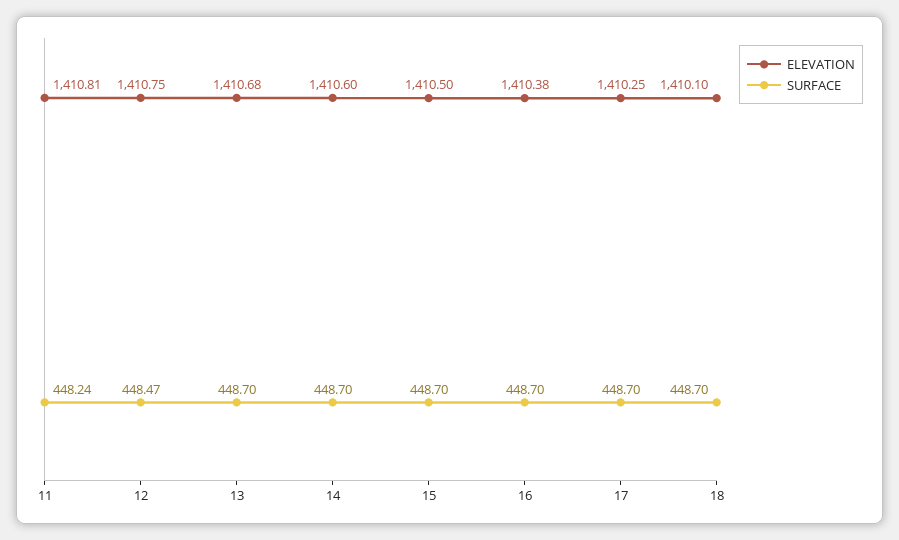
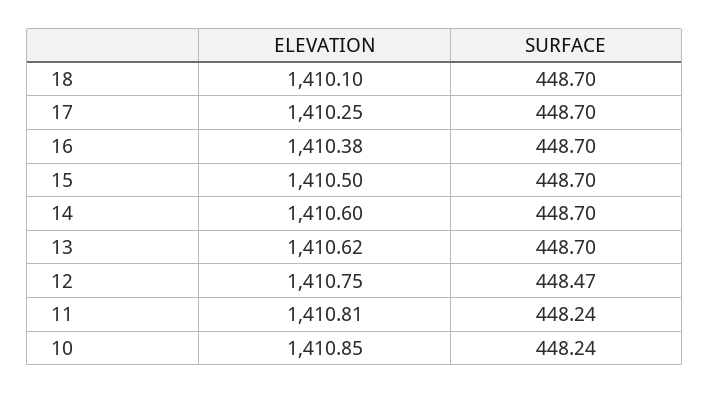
  {
    "ELEVATION": {
      "11": 1410.81,
      "12": 1410.75,
-     "13": 1410.68,
+     "13": 1410.62,
      "14": 1410.6,
      "15": 1410.5,
      "16": 1410.38,
      "17": 1410.25,
-     "18": 1410.1
+     "18": 1410.1,
+     "10": 1410.85
    },
    "SURFACE": {
      "11": 448.24,
      "12": 448.47,
      "13": 448.7,
      "14": 448.7,
      "15": 448.7,
      "16": 448.7,
      "17": 448.7,
-     "18": 448.7
+     "18": 448.7,
+     "10": 448.24
    }
  }

